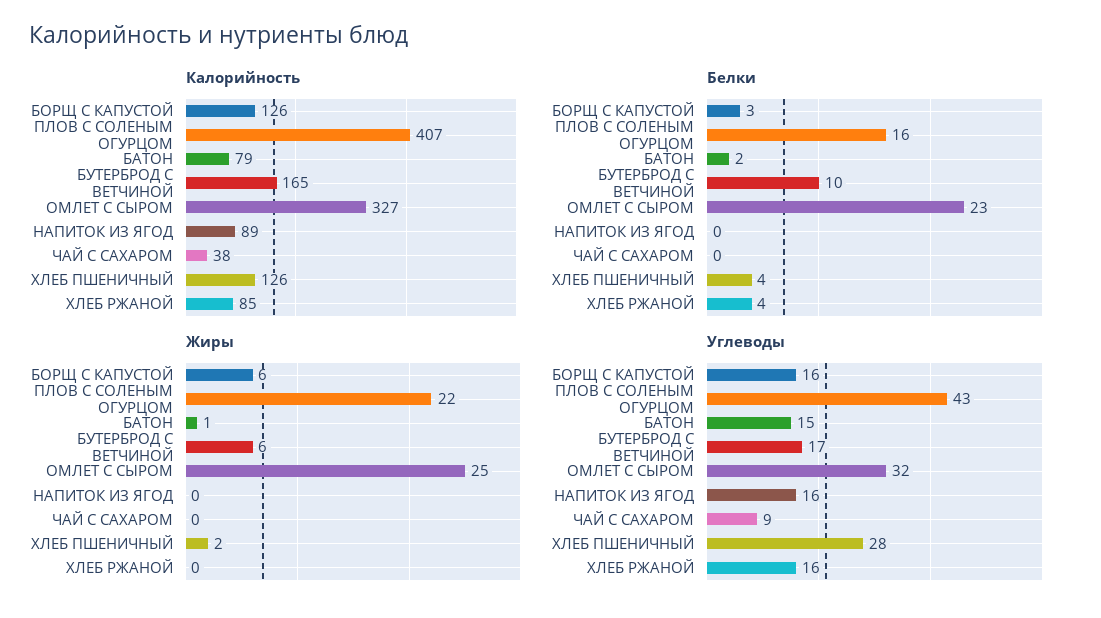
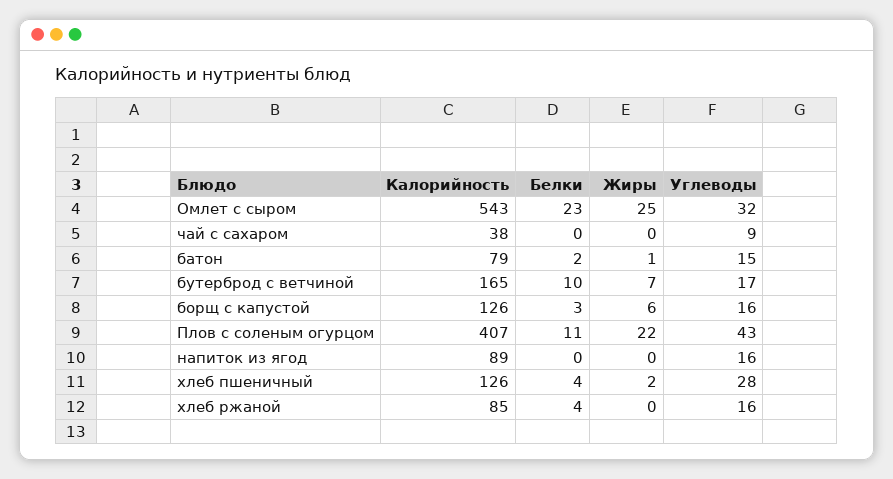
  {
    "Калорийность": {
      "БОРЩ С КАПУСТОЙ": 126,
      "ПЛОВ С СОЛЕНЫМ ОГУРЦОМ": 407,
      "БАТОН": 79,
      "БУТЕРБРОД С ВЕТЧИНОЙ": 165,
-     "ОМЛЕТ С СЫРОМ": 327,
+     "ОМЛЕТ С СЫРОМ": 543,
      "НАПИТОК ИЗ ЯГОД": 89,
      "ЧАЙ С САХАРОМ": 38,
      "ХЛЕБ ПШЕНИЧНЫЙ": 126,
      "ХЛЕБ РЖАНОЙ": 85
    },
    "Белки": {
      "БОРЩ С КАПУСТОЙ": 3,
-     "ПЛОВ С СОЛЕНЫМ ОГУРЦОМ": 16,
+     "ПЛОВ С СОЛЕНЫМ ОГУРЦОМ": 11,
      "БАТОН": 2,
      "БУТЕРБРОД С ВЕТЧИНОЙ": 10,
      "ОМЛЕТ С СЫРОМ": 23,
      "НАПИТОК ИЗ ЯГОД": 0,
      "ЧАЙ С САХАРОМ": 0,
      "ХЛЕБ ПШЕНИЧНЫЙ": 4,
      "ХЛЕБ РЖАНОЙ": 4
    },
    "Жиры": {
      "БОРЩ С КАПУСТОЙ": 6,
      "ПЛОВ С СОЛЕНЫМ ОГУРЦОМ": 22,
      "БАТОН": 1,
-     "БУТЕРБРОД С ВЕТЧИНОЙ": 6,
+     "БУТЕРБРОД С ВЕТЧИНОЙ": 7,
      "ОМЛЕТ С СЫРОМ": 25,
      "НАПИТОК ИЗ ЯГОД": 0,
      "ЧАЙ С САХАРОМ": 0,
      "ХЛЕБ ПШЕНИЧНЫЙ": 2,
      "ХЛЕБ РЖАНОЙ": 0
    },
    "Углеводы": {
      "БОРЩ С КАПУСТОЙ": 16,
      "ПЛОВ С СОЛЕНЫМ ОГУРЦОМ": 43,
      "БАТОН": 15,
      "БУТЕРБРОД С ВЕТЧИНОЙ": 17,
      "ОМЛЕТ С СЫРОМ": 32,
      "НАПИТОК ИЗ ЯГОД": 16,
      "ЧАЙ С САХАРОМ": 9,
      "ХЛЕБ ПШЕНИЧНЫЙ": 28,
      "ХЛЕБ РЖАНОЙ": 16
    }
  }

